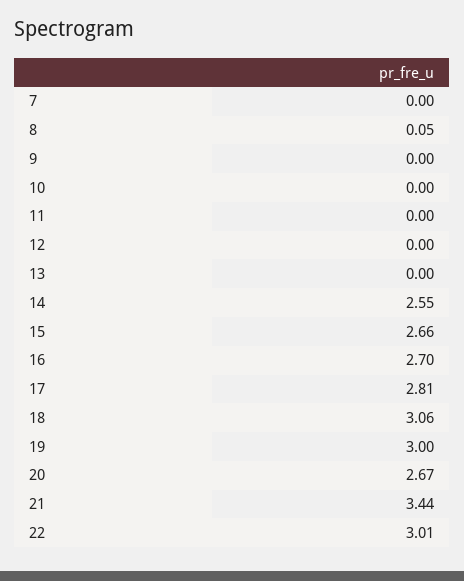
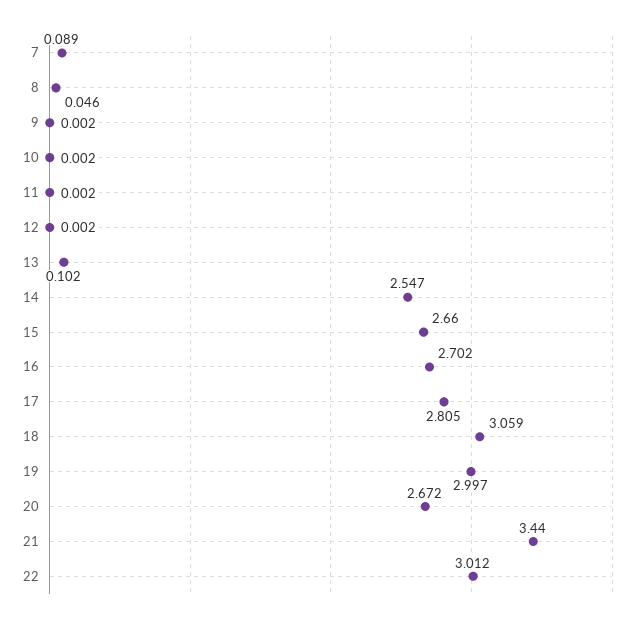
  {
-   "7": 0,
+   "7": 0.089,
    "8": 0.046,
    "9": 0.002,
    "10": 0.002,
    "11": 0.002,
    "12": 0.002,
-   "13": 0,
+   "13": 0.102,
    "14": 2.547,
    "15": 2.66,
    "16": 2.702,
    "17": 2.805,
    "18": 3.059,
    "19": 2.997,
    "20": 2.672,
    "21": 3.44,
    "22": 3.012
  }

